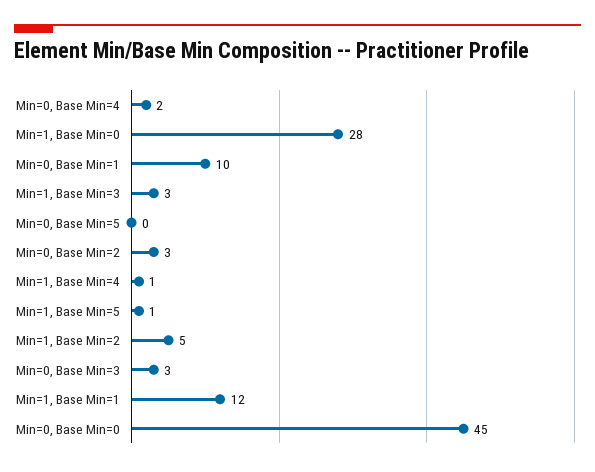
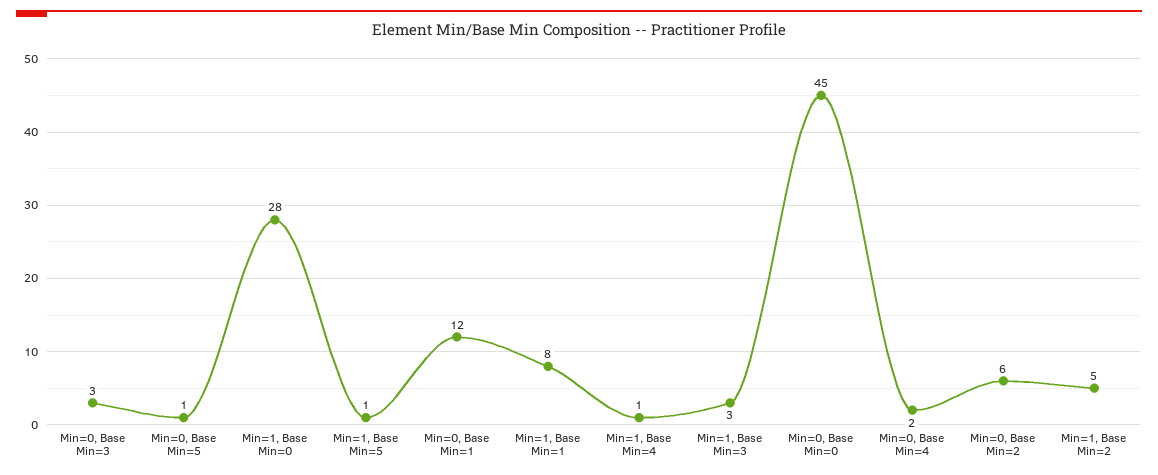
  {
    "Min=0, Base Min=4": 2,
    "Min=1, Base Min=0": 28,
-   "Min=0, Base Min=1": 10,
+   "Min=0, Base Min=1": 12,
    "Min=1, Base Min=3": 3,
-   "Min=0, Base Min=5": 0,
+   "Min=0, Base Min=5": 1,
-   "Min=0, Base Min=2": 3,
+   "Min=0, Base Min=2": 6,
    "Min=1, Base Min=4": 1,
    "Min=1, Base Min=5": 1,
    "Min=1, Base Min=2": 5,
    "Min=0, Base Min=3": 3,
-   "Min=1, Base Min=1": 12,
+   "Min=1, Base Min=1": 8,
    "Min=0, Base Min=0": 45
  }

